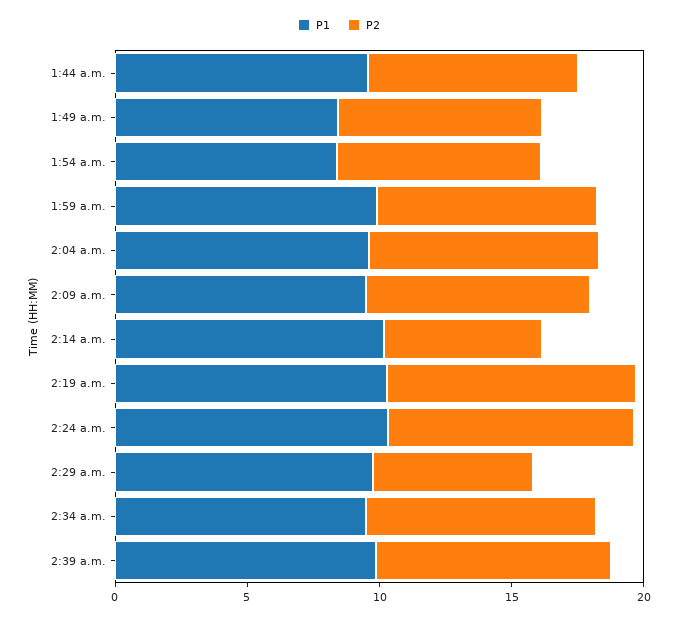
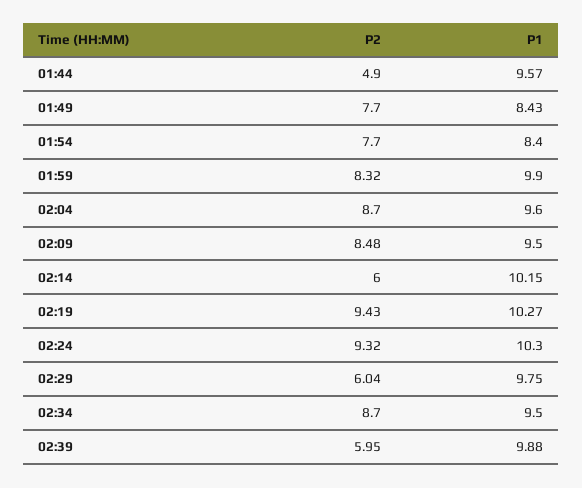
  {
    "P1": {
      "1:44 a.m.": 9.57,
      "1:49 a.m.": 8.43,
      "1:54 a.m.": 8.4,
      "1:59 a.m.": 9.9,
      "2:04 a.m.": 9.6,
      "2:09 a.m.": 9.5,
      "2:14 a.m.": 10.15,
      "2:19 a.m.": 10.27,
      "2:24 a.m.": 10.3,
      "2:29 a.m.": 9.75,
      "2:34 a.m.": 9.5,
      "2:39 a.m.": 9.88
    },
    "P2": {
-     "1:44 a.m.": 8,
+     "1:44 a.m.": 4.9,
      "1:49 a.m.": 7.7,
      "1:54 a.m.": 7.7,
      "1:59 a.m.": 8.32,
      "2:04 a.m.": 8.7,
      "2:09 a.m.": 8.48,
      "2:14 a.m.": 6,
      "2:19 a.m.": 9.43,
      "2:24 a.m.": 9.32,
      "2:29 a.m.": 6.04,
      "2:34 a.m.": 8.7,
-     "2:39 a.m.": 9
+     "2:39 a.m.": 5.95
    }
  }

